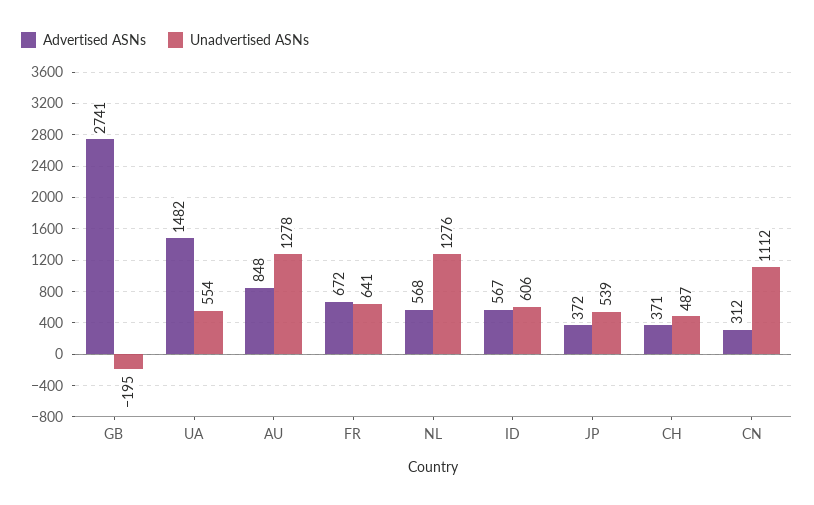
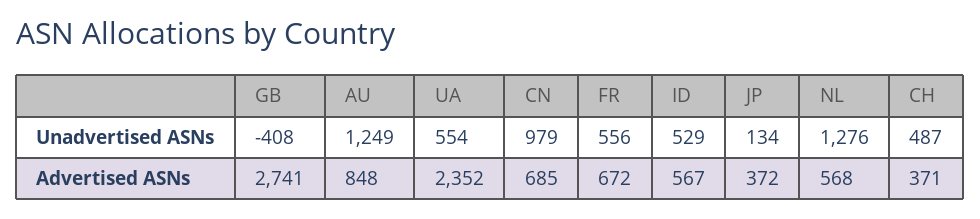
  {
    "Advertised ASNs": {
      "GB": 2741,
-     "UA": 1482,
+     "UA": 2352,
      "AU": 848,
      "FR": 672,
      "NL": 568,
      "ID": 567,
      "JP": 372,
      "CH": 371,
-     "CN": 312
+     "CN": 685
    },
    "Unadvertised ASNs": {
-     "GB": -195,
+     "GB": -408,
      "UA": 554,
-     "AU": 1278,
+     "AU": 1249,
-     "FR": 641,
+     "FR": 556,
      "NL": 1276,
-     "ID": 606,
+     "ID": 529,
-     "JP": 539,
+     "JP": 134,
      "CH": 487,
-     "CN": 1112
+     "CN": 979
    }
  }

